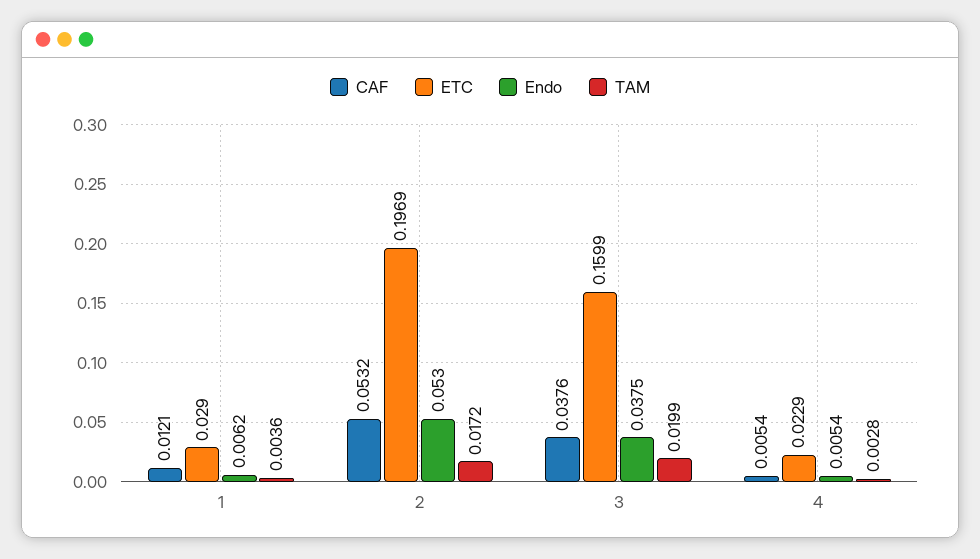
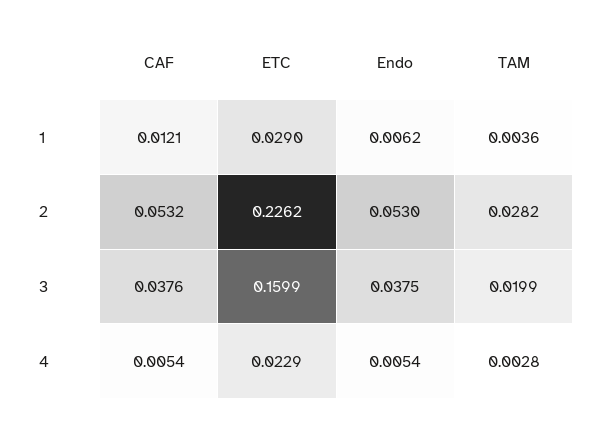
  {
    "CAF": {
      "1": 0.0121,
      "2": 0.0532,
      "3": 0.0376,
      "4": 0.0054
    },
    "ETC": {
      "1": 0.029,
-     "2": 0.1969,
+     "2": 0.2262,
      "3": 0.1599,
      "4": 0.0229
    },
    "Endo": {
      "1": 0.0062,
      "2": 0.053,
      "3": 0.0375,
      "4": 0.0054
    },
    "TAM": {
      "1": 0.0036,
-     "2": 0.0172,
+     "2": 0.0282,
      "3": 0.0199,
      "4": 0.0028
    }
  }

